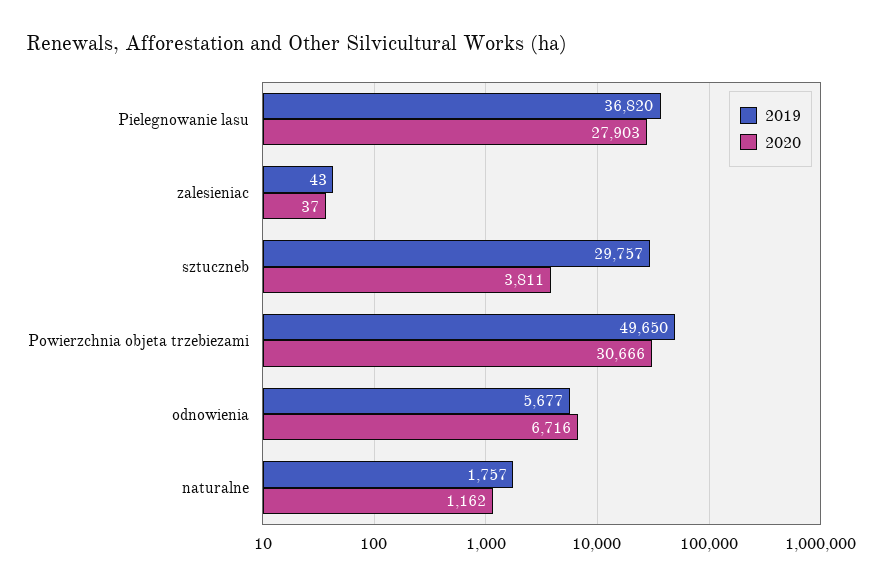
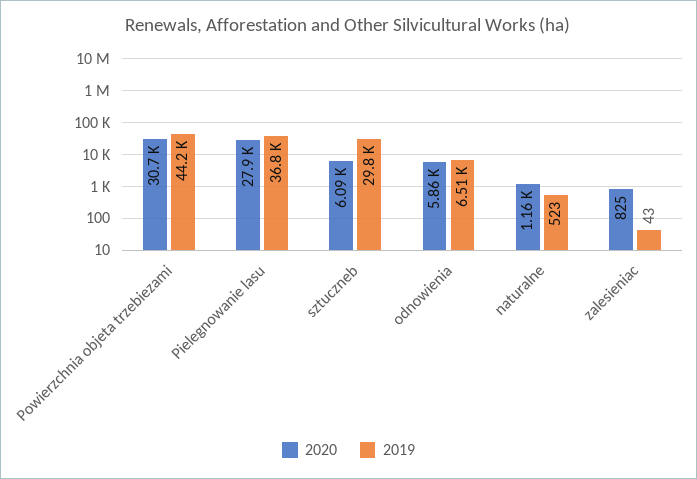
  {
    "2019": {
      "Pielegnowanie lasu": 36820,
      "zalesieniac": 43,
      "sztuczneb": 29757,
-     "Powierzchnia objeta trzebiezami": 49650,
+     "Powierzchnia objeta trzebiezami": 44200,
-     "odnowienia": 5677,
+     "odnowienia": 6510,
-     "naturalne": 1757
+     "naturalne": 523
    },
    "2020": {
      "Pielegnowanie lasu": 27903,
-     "zalesieniac": 37,
+     "zalesieniac": 825,
-     "sztuczneb": 3811,
+     "sztuczneb": 6090,
      "Powierzchnia objeta trzebiezami": 30666,
-     "odnowienia": 6716,
+     "odnowienia": 5860,
      "naturalne": 1162
    }
  }

